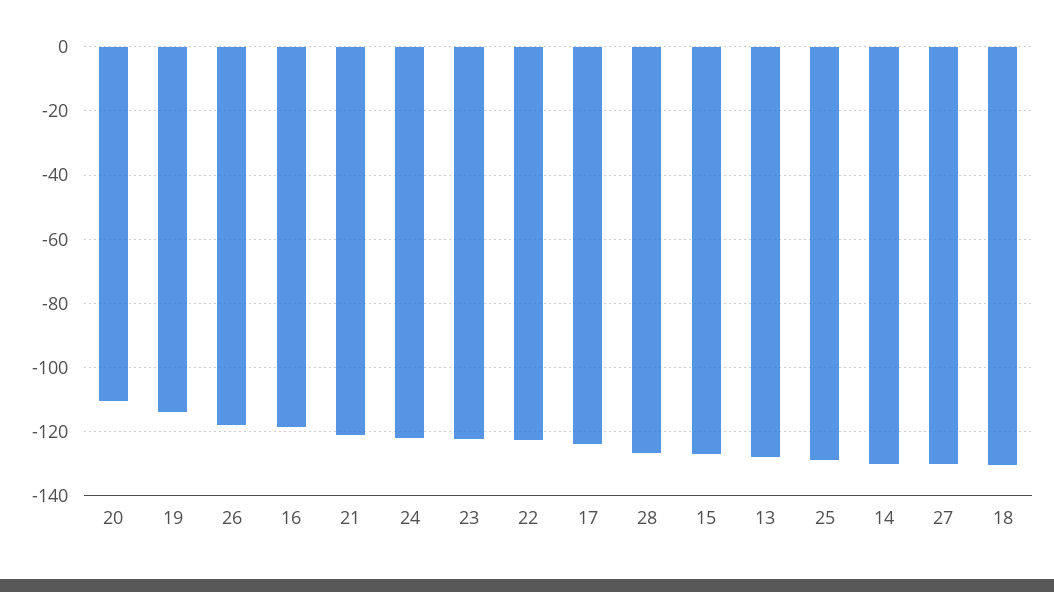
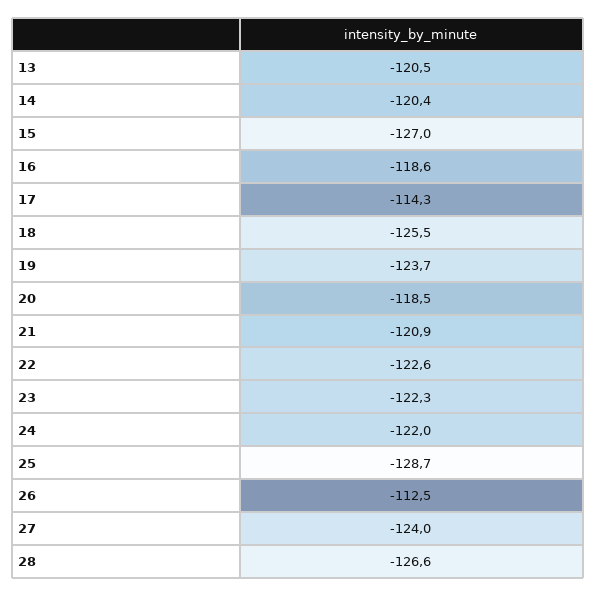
  {
-   "20": -110,
+   "20": -118.5,
-   "19": -114,
+   "19": -123.7,
-   "26": -118,
+   "26": -112.5,
    "16": -118.6,
    "21": -120.9,
    "24": -122,
    "23": -122.3,
    "22": -122.6,
-   "17": -124,
+   "17": -114.3,
    "28": -126.6,
    "15": -127,
-   "13": -128,
+   "13": -120.5,
    "25": -128.7,
-   "14": -130,
+   "14": -120.4,
-   "27": -130,
+   "27": -124,
-   "18": -130
+   "18": -125.5
  }

